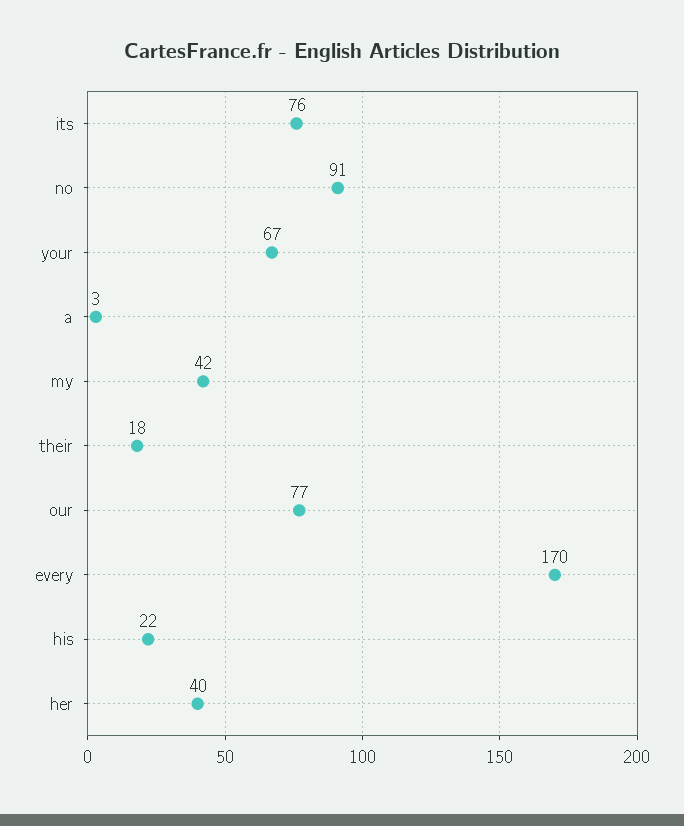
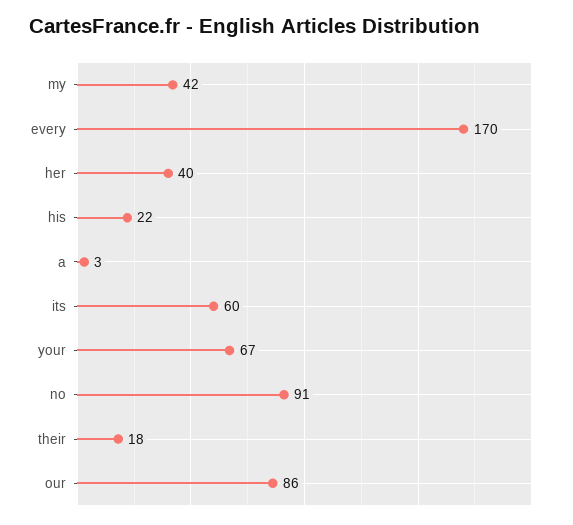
  {
-   "its": 76,
+   "its": 60,
    "no": 91,
    "your": 67,
    "a": 3,
    "my": 42,
    "their": 18,
-   "our": 77,
+   "our": 86,
    "every": 170,
    "his": 22,
    "her": 40
  }

